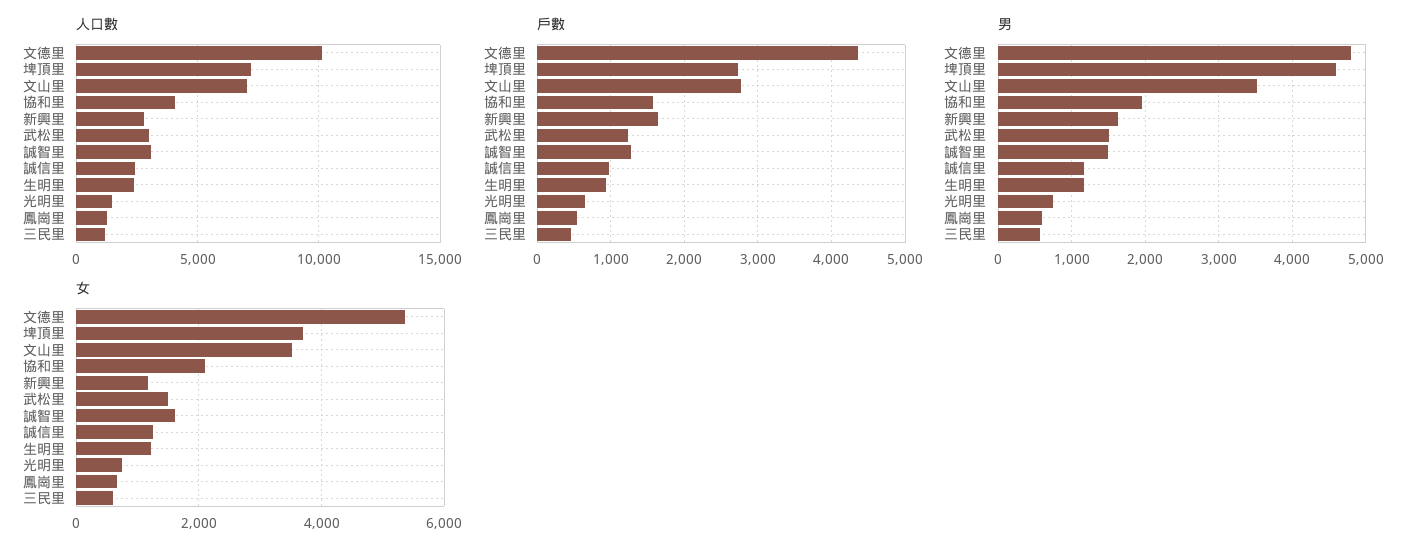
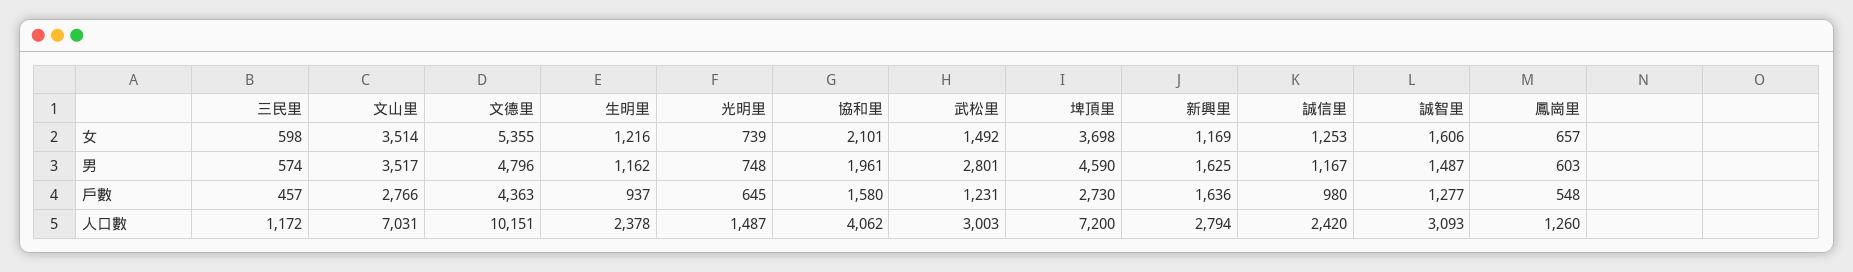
  {
    "人口數": {
      "文德里": 10151,
      "埤頂里": 7200,
      "文山里": 7031,
      "協和里": 4062,
      "新興里": 2794,
      "武松里": 3003,
      "誠智里": 3093,
      "誠信里": 2420,
      "生明里": 2378,
      "光明里": 1487,
      "鳳崗里": 1260,
      "三民里": 1172
    },
    "戶數": {
      "文德里": 4363,
      "埤頂里": 2730,
      "文山里": 2766,
      "協和里": 1580,
      "新興里": 1636,
      "武松里": 1231,
      "誠智里": 1277,
      "誠信里": 980,
      "生明里": 937,
      "光明里": 645,
      "鳳崗里": 548,
      "三民里": 457
    },
    "男": {
      "文德里": 4796,
      "埤頂里": 4590,
      "文山里": 3517,
      "協和里": 1961,
      "新興里": 1625,
-     "武松里": 1500,
+     "武松里": 2801,
      "誠智里": 1487,
      "誠信里": 1167,
      "生明里": 1162,
      "光明里": 748,
      "鳳崗里": 603,
      "三民里": 574
    },
    "女": {
      "文德里": 5355,
      "埤頂里": 3698,
      "文山里": 3514,
      "協和里": 2101,
      "新興里": 1169,
      "武松里": 1492,
      "誠智里": 1606,
      "誠信里": 1253,
      "生明里": 1216,
      "光明里": 739,
      "鳳崗里": 657,
      "三民里": 598
    }
  }

